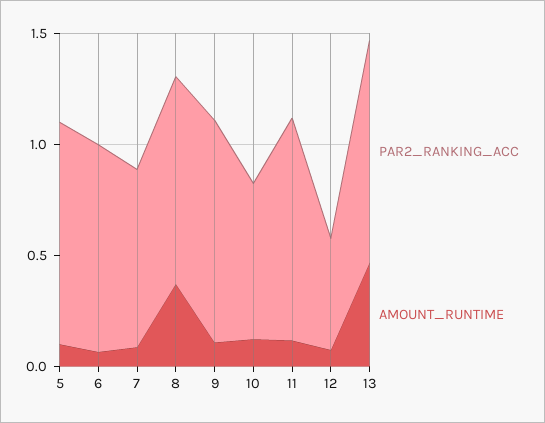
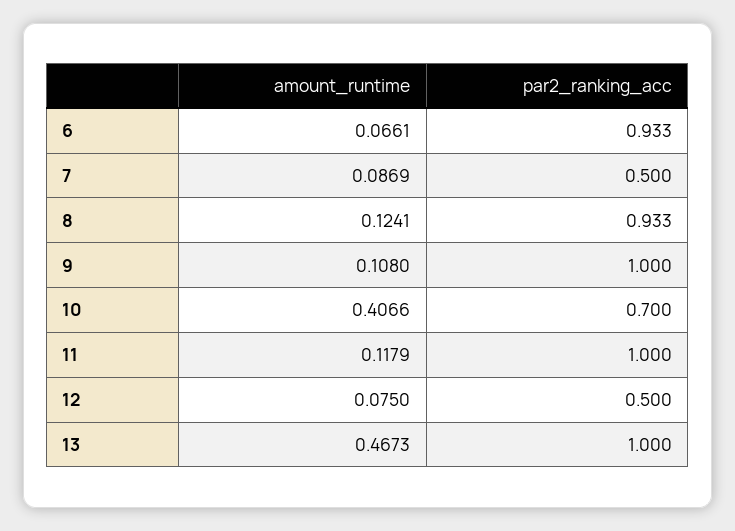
  {
    "PAR2_RANKING_ACC": {
-     "5": 1,
      "6": 0.933,
-     "7": 0.8,
+     "7": 0.5,
      "8": 0.933,
      "9": 1,
      "10": 0.7,
      "11": 1,
      "12": 0.5,
      "13": 1
    },
    "AMOUNT_RUNTIME": {
-     "5": 0.1,
      "6": 0.0661,
      "7": 0.0869,
-     "8": 0.4,
+     "8": 0.1241,
      "9": 0.108,
-     "10": 0.1,
+     "10": 0.4066,
      "11": 0.1179,
      "12": 0.075,
      "13": 0.4673
    }
  }

